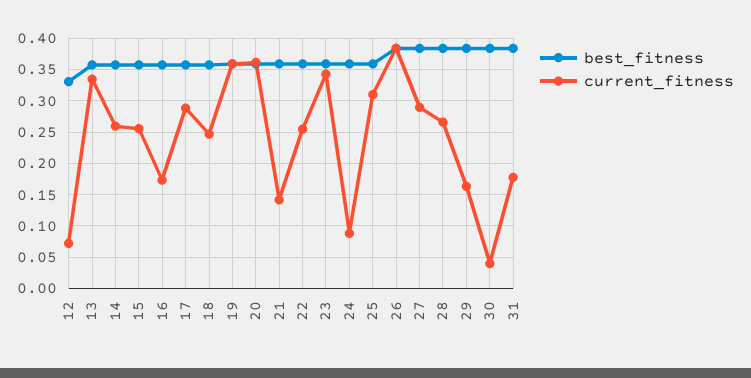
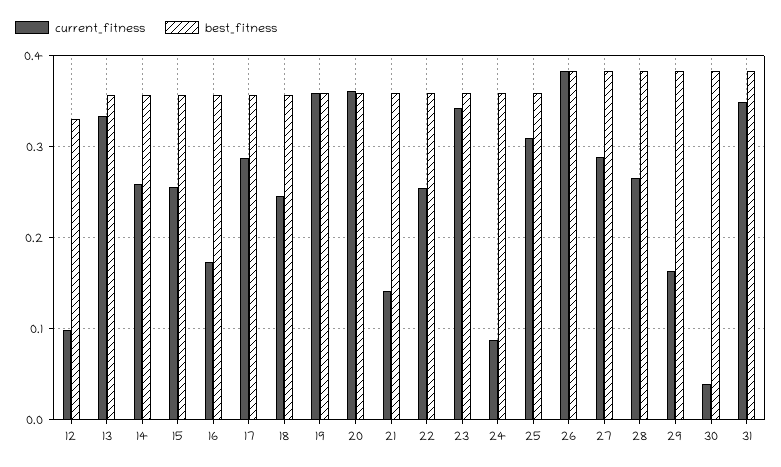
  {
    "best_fitness": {
      "12": 0.33,
      "13": 0.36,
      "14": 0.36,
      "15": 0.36,
      "16": 0.36,
      "17": 0.36,
      "18": 0.36,
      "19": 0.36,
      "20": 0.36,
      "21": 0.36,
      "22": 0.36,
      "23": 0.36,
      "24": 0.36,
      "25": 0.36,
      "26": 0.38,
      "27": 0.38,
      "28": 0.38,
      "29": 0.38,
      "30": 0.38,
      "31": 0.38
    },
    "current_fitness": {
-     "12": 0.07,
+     "12": 0.1,
      "13": 0.33,
      "14": 0.26,
      "15": 0.26,
      "16": 0.17,
      "17": 0.29,
      "18": 0.25,
      "19": 0.36,
      "20": 0.36,
      "21": 0.14,
      "22": 0.25,
      "23": 0.34,
      "24": 0.09,
      "25": 0.31,
      "26": 0.38,
      "27": 0.29,
      "28": 0.27,
      "29": 0.16,
      "30": 0.04,
-     "31": 0.18
+     "31": 0.35
    }
  }

